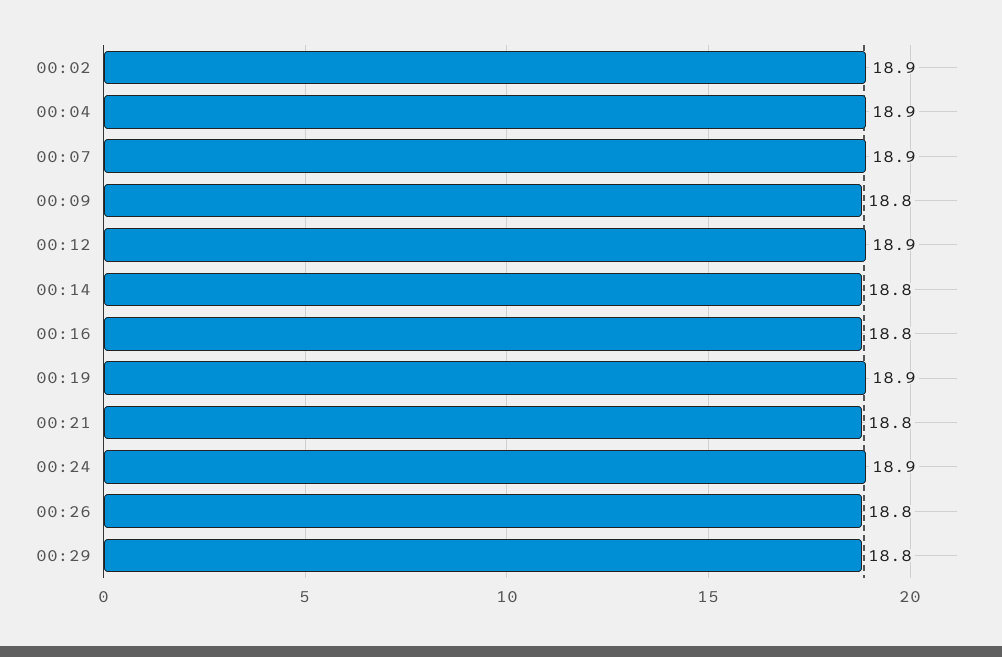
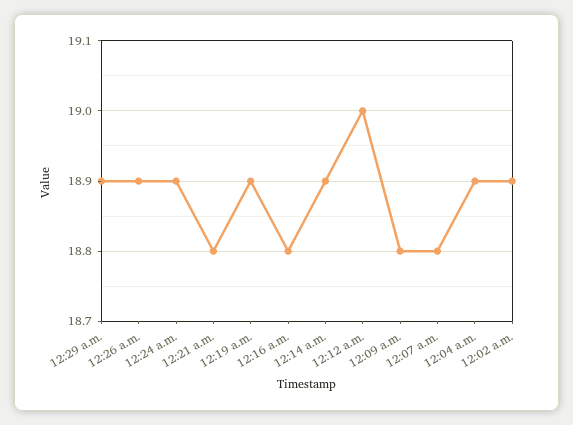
  {
    "00:02": 18.9,
    "00:04": 18.9,
-   "00:07": 18.9,
+   "00:07": 18.8,
    "00:09": 18.8,
-   "00:12": 18.9,
+   "00:12": 19,
-   "00:14": 18.8,
+   "00:14": 18.9,
    "00:16": 18.8,
    "00:19": 18.9,
    "00:21": 18.8,
    "00:24": 18.9,
-   "00:26": 18.8,
+   "00:26": 18.9,
-   "00:29": 18.8
+   "00:29": 18.9
  }

